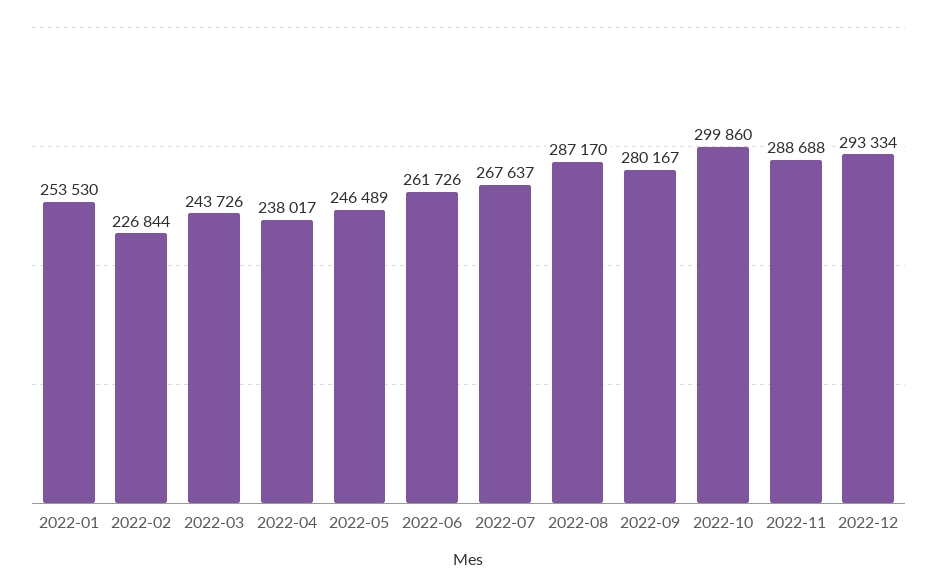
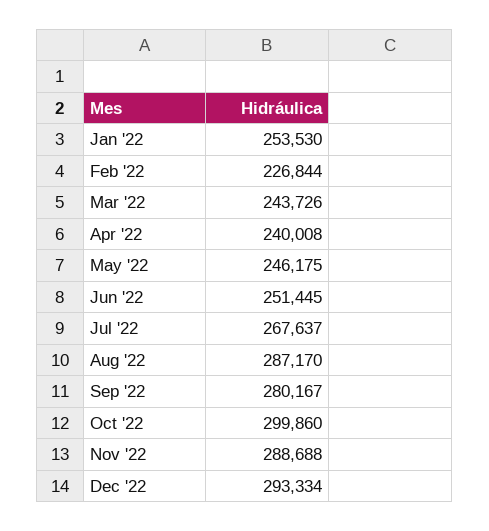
  {
    "2022-01": 253530,
    "2022-02": 226844,
    "2022-03": 243726,
-   "2022-04": 238017,
+   "2022-04": 240008,
-   "2022-05": 246489,
+   "2022-05": 246175,
-   "2022-06": 261726,
+   "2022-06": 251445,
    "2022-07": 267637,
    "2022-08": 287170,
    "2022-09": 280167,
    "2022-10": 299860,
    "2022-11": 288688,
    "2022-12": 293334
  }

